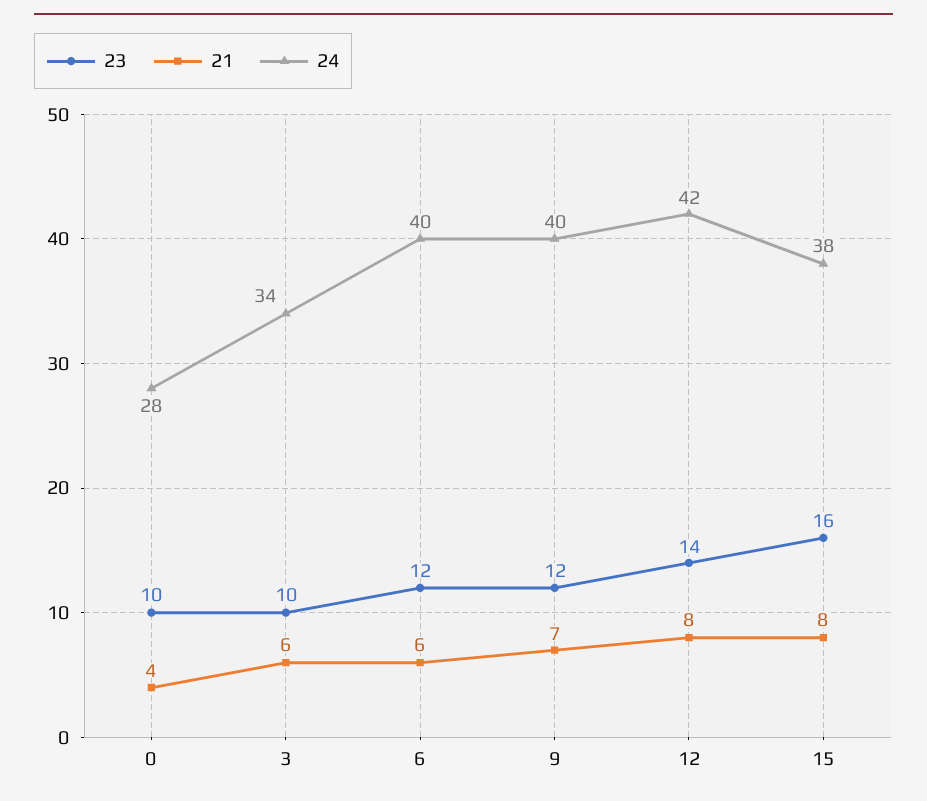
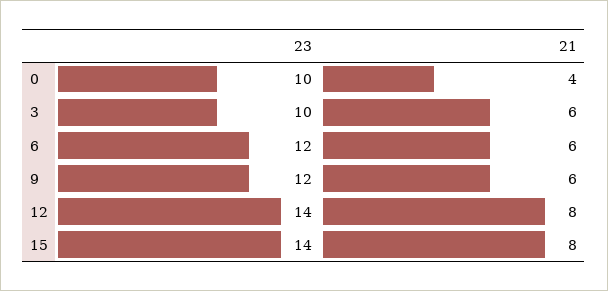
  {
    "23": {
      "0": 10,
      "3": 10,
      "6": 12,
      "9": 12,
      "12": 14,
-     "15": 16
+     "15": 14
    },
    "21": {
      "0": 4,
      "3": 6,
      "6": 6,
-     "9": 7,
+     "9": 6,
      "12": 8,
      "15": 8
-   },
+   }
-   "24": {
-     "0": 28,
-     "3": 34,
-     "6": 40,
-     "9": 40,
-     "12": 42,
-     "15": 38
-   }
  }

